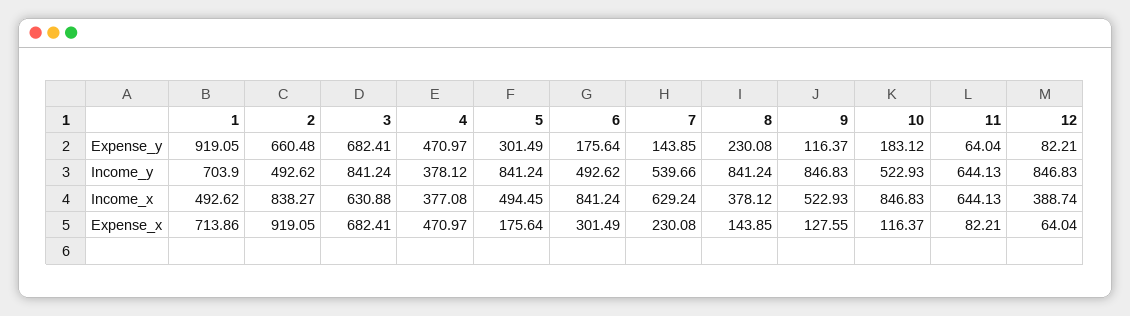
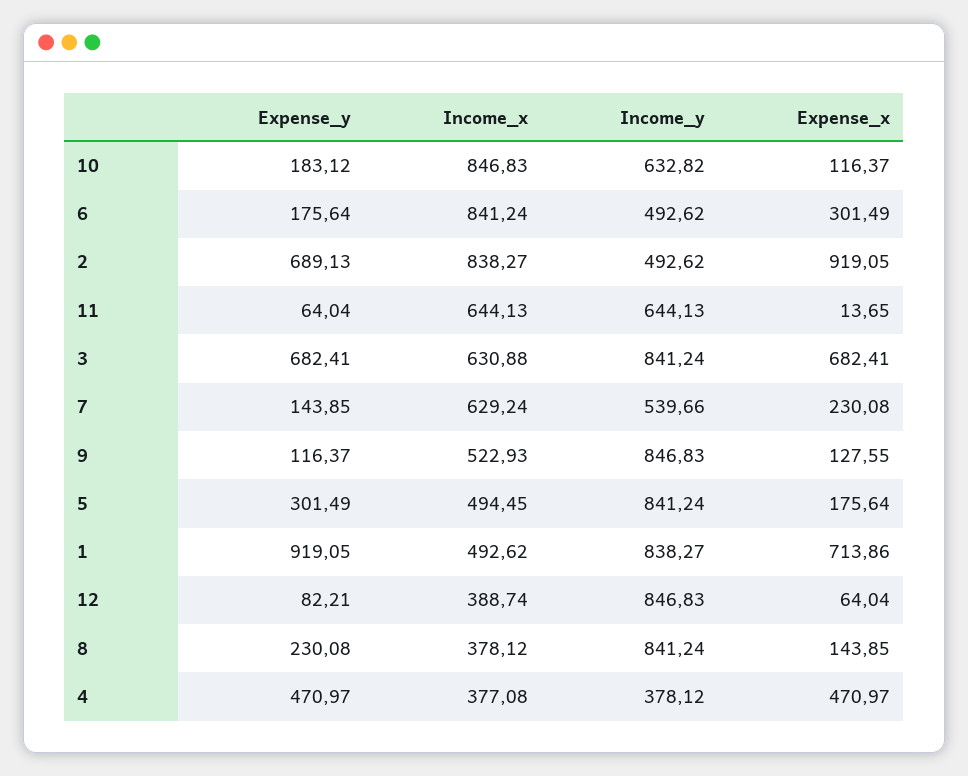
  {
    "1": {
      "Expense_y": 919.05,
-     "Income_y": 703.9,
+     "Income_y": 838.27,
      "Income_x": 492.62,
      "Expense_x": 713.86
    },
    "2": {
-     "Expense_y": 660.48,
+     "Expense_y": 689.13,
      "Income_y": 492.62,
      "Income_x": 838.27,
      "Expense_x": 919.05
    },
    "3": {
      "Expense_y": 682.41,
      "Income_y": 841.24,
      "Income_x": 630.88,
      "Expense_x": 682.41
    },
    "4": {
      "Expense_y": 470.97,
      "Income_y": 378.12,
      "Income_x": 377.08,
      "Expense_x": 470.97
    },
    "5": {
      "Expense_y": 301.49,
      "Income_y": 841.24,
      "Income_x": 494.45,
      "Expense_x": 175.64
    },
    "6": {
      "Expense_y": 175.64,
      "Income_y": 492.62,
      "Income_x": 841.24,
      "Expense_x": 301.49
    },
    "7": {
      "Expense_y": 143.85,
      "Income_y": 539.66,
      "Income_x": 629.24,
      "Expense_x": 230.08
    },
    "8": {
      "Expense_y": 230.08,
      "Income_y": 841.24,
      "Income_x": 378.12,
      "Expense_x": 143.85
    },
    "9": {
      "Expense_y": 116.37,
      "Income_y": 846.83,
      "Income_x": 522.93,
      "Expense_x": 127.55
    },
    "10": {
      "Expense_y": 183.12,
-     "Income_y": 522.93,
+     "Income_y": 632.82,
      "Income_x": 846.83,
      "Expense_x": 116.37
    },
    "11": {
      "Expense_y": 64.04,
      "Income_y": 644.13,
      "Income_x": 644.13,
-     "Expense_x": 82.21
+     "Expense_x": 13.65
    },
    "12": {
      "Expense_y": 82.21,
      "Income_y": 846.83,
      "Income_x": 388.74,
      "Expense_x": 64.04
    }
  }

